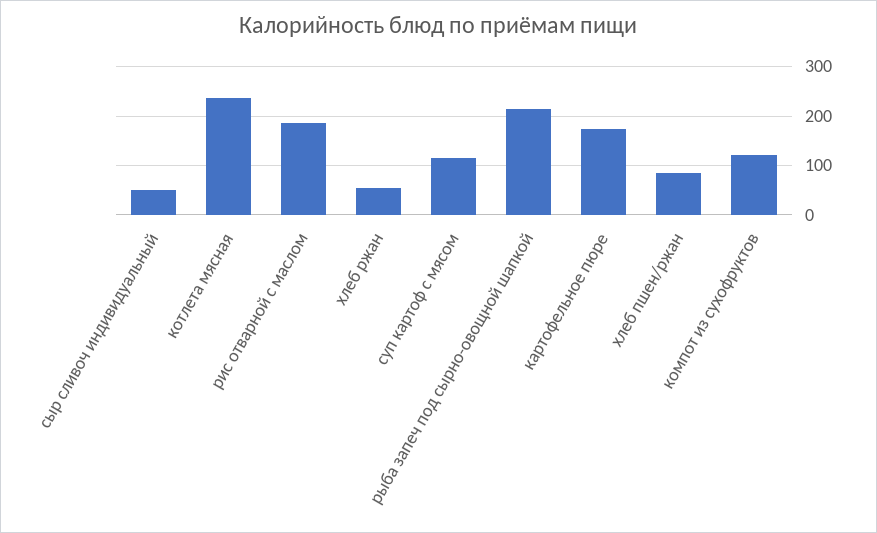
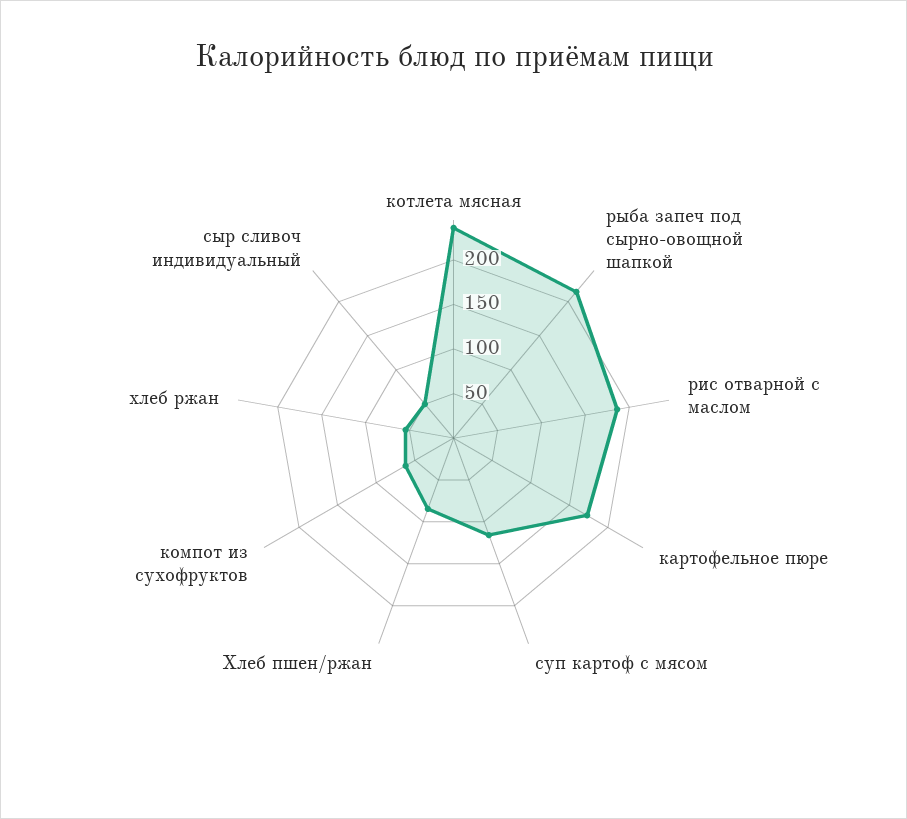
  {
    "сыр сливоч индивидуальный": 50,
    "котлета мясная": 240,
    "рис отварной с маслом": 190,
    "хлеб ржан": 50,
    "суп картоф с мясом": 120,
    "рыба запеч под сырно-овощной шапкой": 210,
    "картофельное пюре": 170,
    "хлеб пшен/ржан": 80,
-   "компот из сухофруктов": 120
+   "компот из сухофруктов": 60
  }

